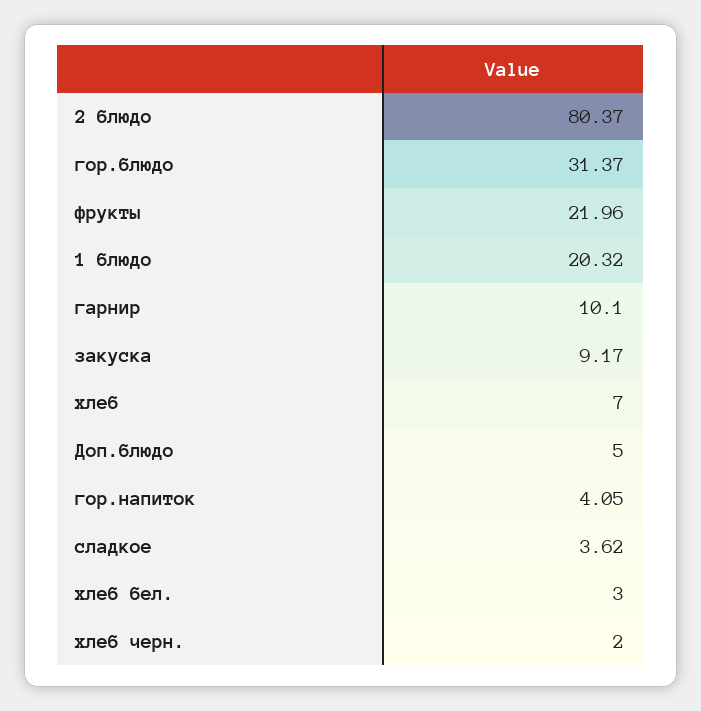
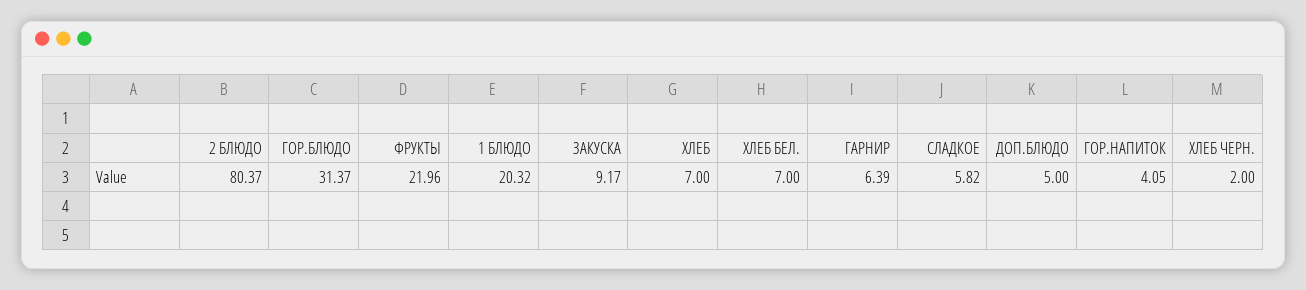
  {
    "2 блюдо": 80.37,
    "гор.блюдо": 31.37,
    "фрукты": 21.96,
    "1 блюдо": 20.32,
-   "гарнир": 10.1,
+   "гарнир": 6.39,
    "закуска": 9.17,
    "хлеб": 7,
    "Доп.блюдо": 5,
    "гор.напиток": 4.05,
-   "сладкое": 3.62,
+   "сладкое": 5.82,
-   "хлеб бел.": 3,
+   "хлеб бел.": 7,
    "хлеб черн.": 2
  }

